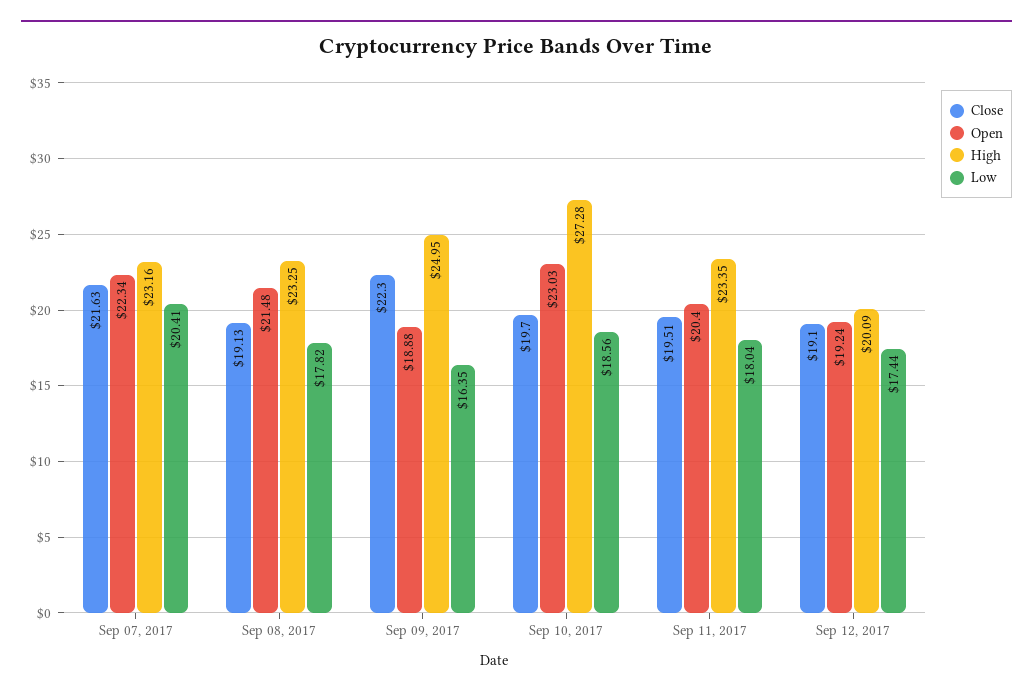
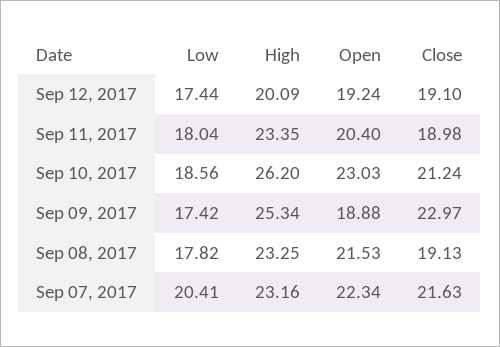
  {
    "Close": {
      "Sep 07, 2017": 21.63,
      "Sep 08, 2017": 19.13,
-     "Sep 09, 2017": 22.3,
+     "Sep 09, 2017": 22.97,
-     "Sep 10, 2017": 19.7,
+     "Sep 10, 2017": 21.24,
-     "Sep 11, 2017": 19.51,
+     "Sep 11, 2017": 18.98,
      "Sep 12, 2017": 19.1
    },
    "Open": {
      "Sep 07, 2017": 22.34,
-     "Sep 08, 2017": 21.48,
+     "Sep 08, 2017": 21.53,
      "Sep 09, 2017": 18.88,
      "Sep 10, 2017": 23.03,
      "Sep 11, 2017": 20.4,
      "Sep 12, 2017": 19.24
    },
    "High": {
      "Sep 07, 2017": 23.16,
      "Sep 08, 2017": 23.25,
-     "Sep 09, 2017": 24.95,
+     "Sep 09, 2017": 25.34,
-     "Sep 10, 2017": 27.28,
+     "Sep 10, 2017": 26.2,
      "Sep 11, 2017": 23.35,
      "Sep 12, 2017": 20.09
    },
    "Low": {
      "Sep 07, 2017": 20.41,
      "Sep 08, 2017": 17.82,
-     "Sep 09, 2017": 16.35,
+     "Sep 09, 2017": 17.42,
      "Sep 10, 2017": 18.56,
      "Sep 11, 2017": 18.04,
      "Sep 12, 2017": 17.44
    }
  }

